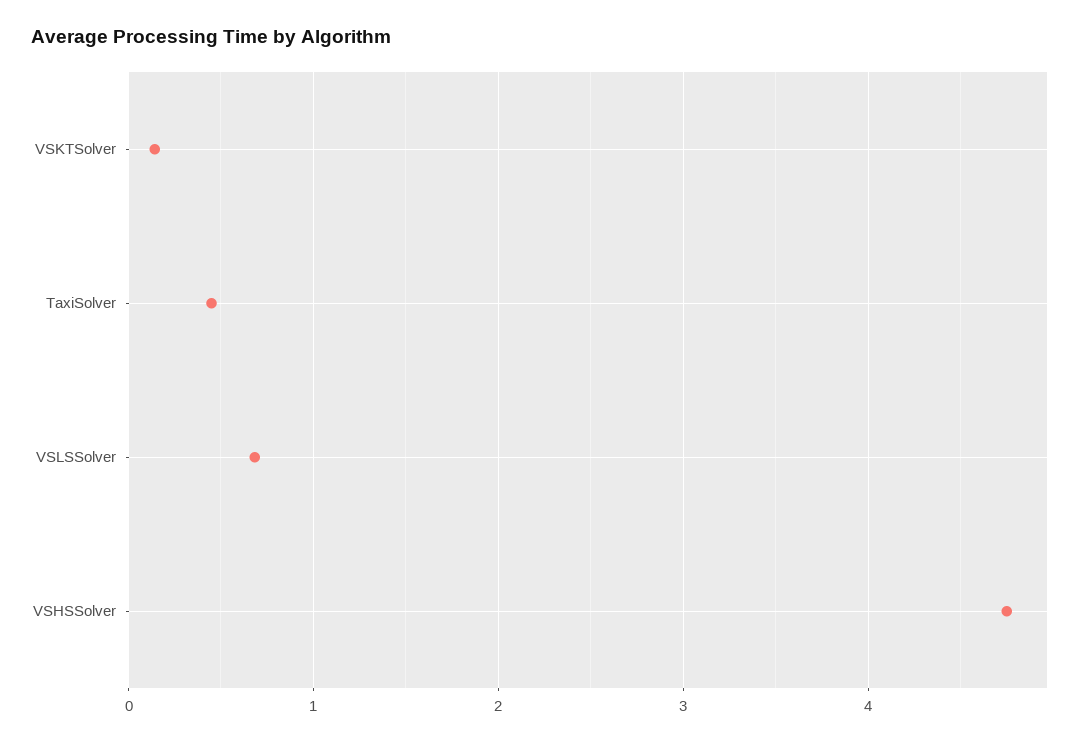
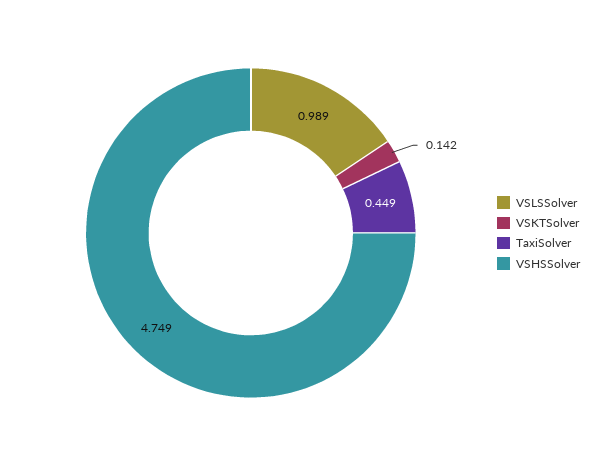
  {
    "VSKTSolver": 0.142,
    "TaxiSolver": 0.449,
-   "VSLSSolver": 0.7,
+   "VSLSSolver": 0.989,
    "VSHSSolver": 4.749
  }

